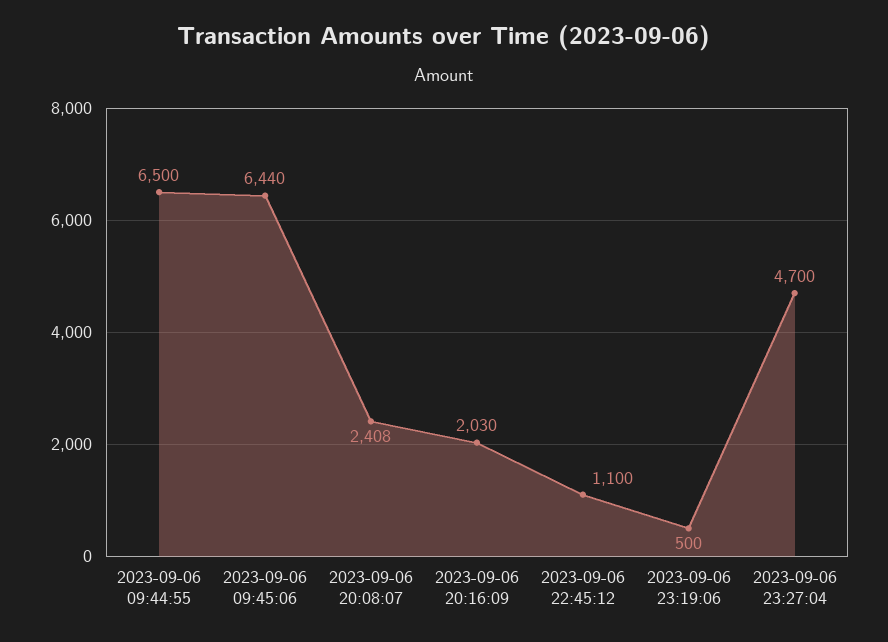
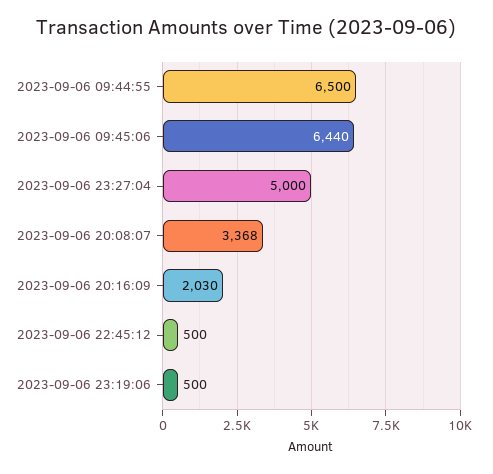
  {
    "2023-09-06 09:44:55": 6500,
    "2023-09-06 09:45:06": 6440,
-   "2023-09-06 20:08:07": 2408,
+   "2023-09-06 20:08:07": 3368,
    "2023-09-06 20:16:09": 2030,
-   "2023-09-06 22:45:12": 1100,
+   "2023-09-06 22:45:12": 500,
    "2023-09-06 23:19:06": 500,
-   "2023-09-06 23:27:04": 4700
+   "2023-09-06 23:27:04": 5000
  }

